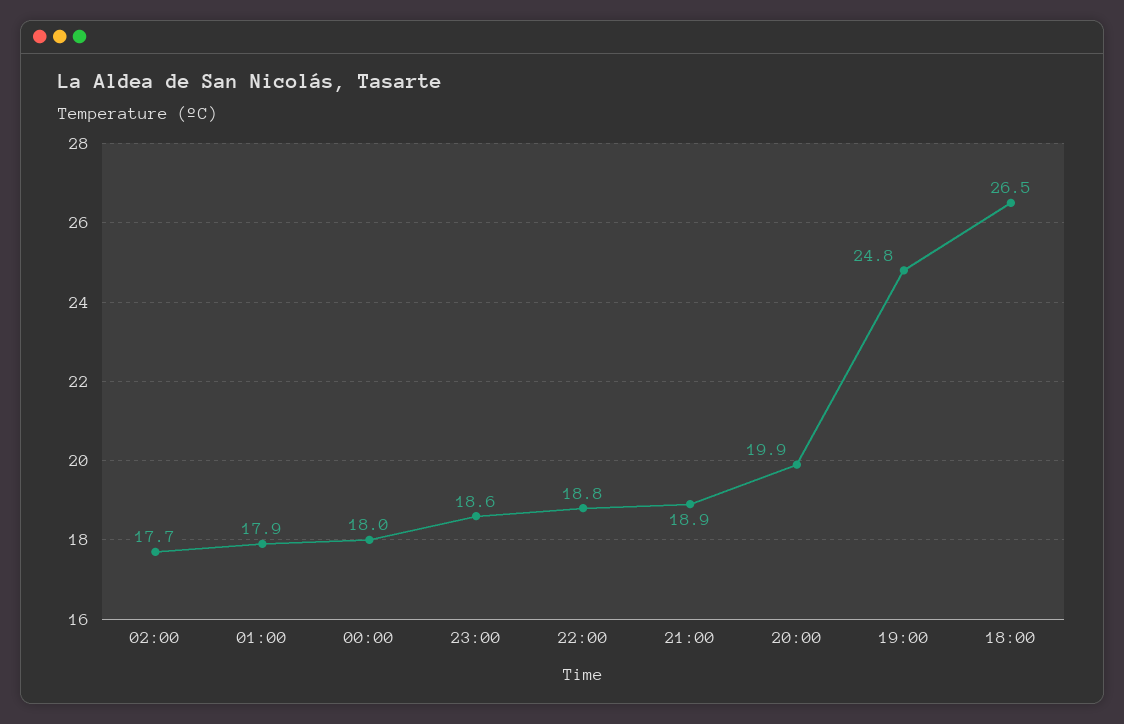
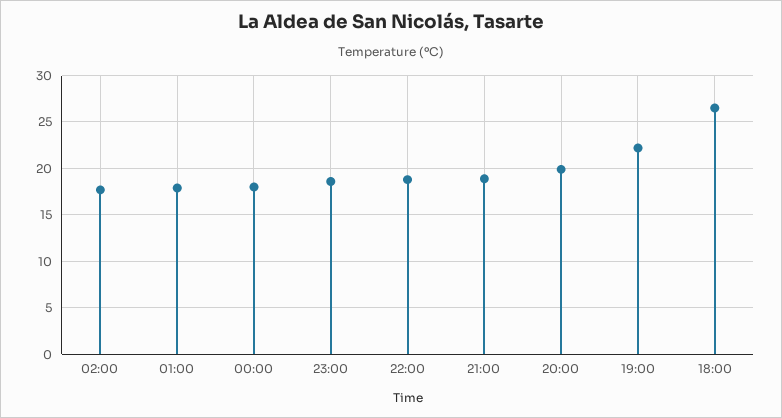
  {
    "02:00": 17.7,
    "01:00": 17.9,
    "00:00": 18,
    "23:00": 18.6,
    "22:00": 18.8,
    "21:00": 18.9,
    "20:00": 19.9,
-   "19:00": 24.8,
+   "19:00": 22,
    "18:00": 26.5
  }

